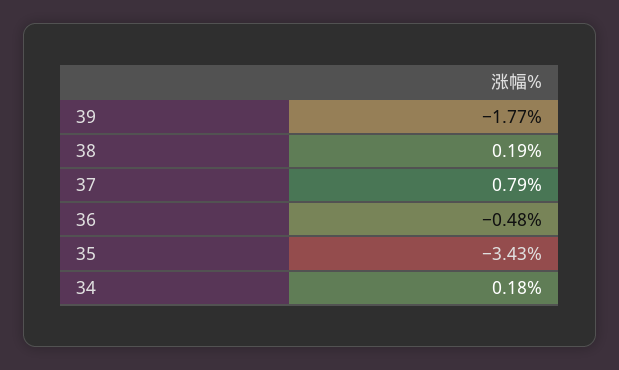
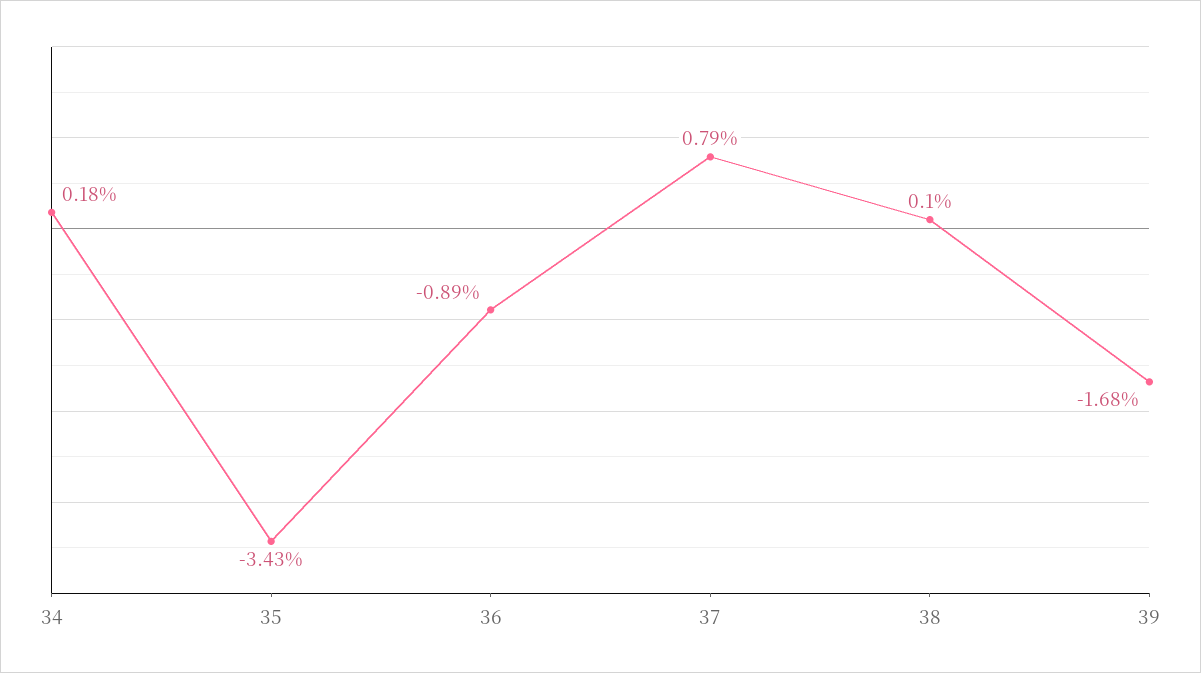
  {
-   "39": -1.77,
+   "39": -1.68,
-   "38": 0.19,
+   "38": 0.1,
    "37": 0.79,
-   "36": -0.48,
+   "36": -0.89,
    "35": -3.43,
    "34": 0.18
  }

